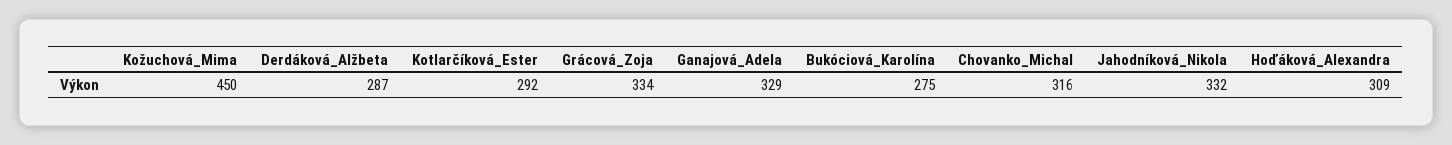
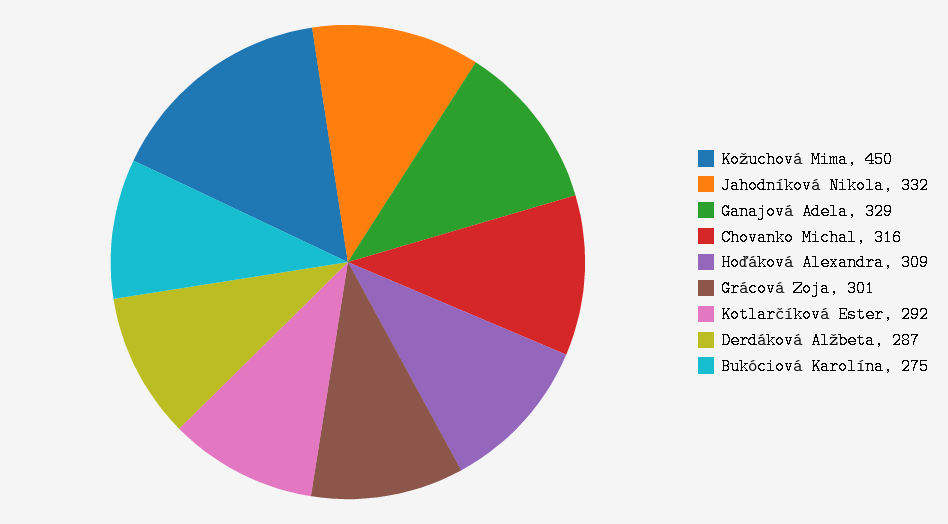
  {
    "Kožuchová_Mima": 450,
    "Derdáková_Alžbeta": 287,
    "Kotlarčíková_Ester": 292,
-   "Grácová_Zoja": 334,
+   "Grácová_Zoja": 301,
    "Ganajová_Adela": 329,
    "Bukóciová_Karolína": 275,
    "Chovanko_Michal": 316,
    "Jahodníková_Nikola": 332,
    "Hoďáková_Alexandra": 309
  }

